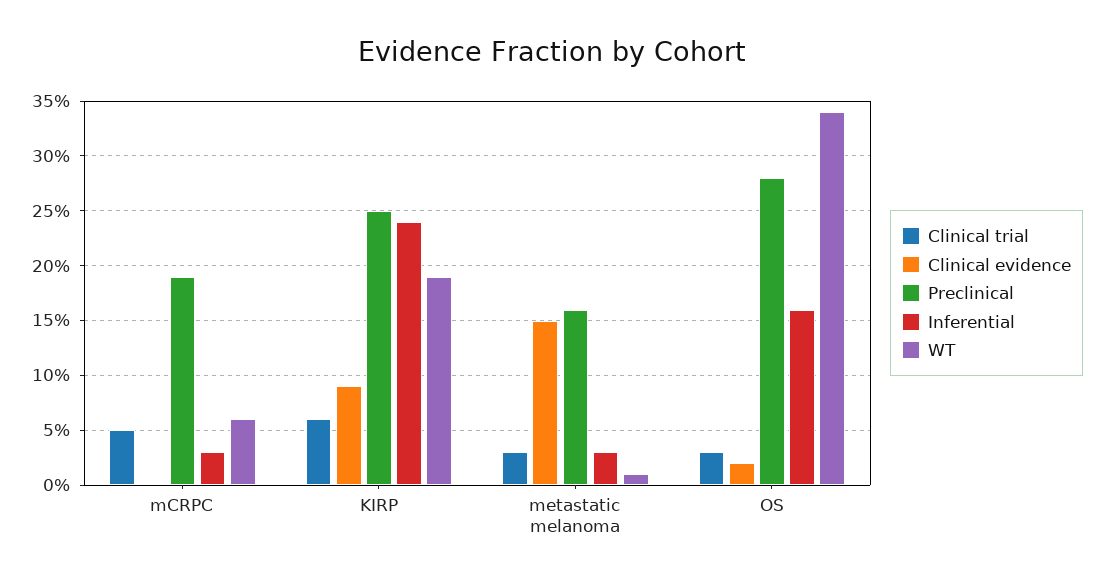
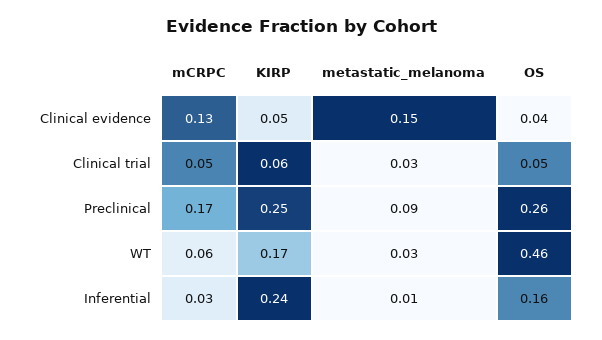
  {
    "Clinical trial": {
      "mCRPC": 0.05,
      "KIRP": 0.06,
      "metastatic melanoma": 0.03,
-     "OS": 0.03
+     "OS": 0.05
    },
    "Clinical evidence": {
-     "mCRPC": 0,
+     "mCRPC": 0.13,
-     "KIRP": 0.09,
+     "KIRP": 0.05,
      "metastatic melanoma": 0.15,
-     "OS": 0.02
+     "OS": 0.04
    },
    "Preclinical": {
-     "mCRPC": 0.19,
+     "mCRPC": 0.17,
      "KIRP": 0.25,
-     "metastatic melanoma": 0.16,
+     "metastatic melanoma": 0.09,
-     "OS": 0.28
+     "OS": 0.26
    },
    "Inferential": {
      "mCRPC": 0.03,
      "KIRP": 0.24,
-     "metastatic melanoma": 0.03,
+     "metastatic melanoma": 0.01,
      "OS": 0.16
    },
    "WT": {
      "mCRPC": 0.06,
-     "KIRP": 0.19,
+     "KIRP": 0.17,
-     "metastatic melanoma": 0.01,
+     "metastatic melanoma": 0.03,
-     "OS": 0.34
+     "OS": 0.46
    }
  }

